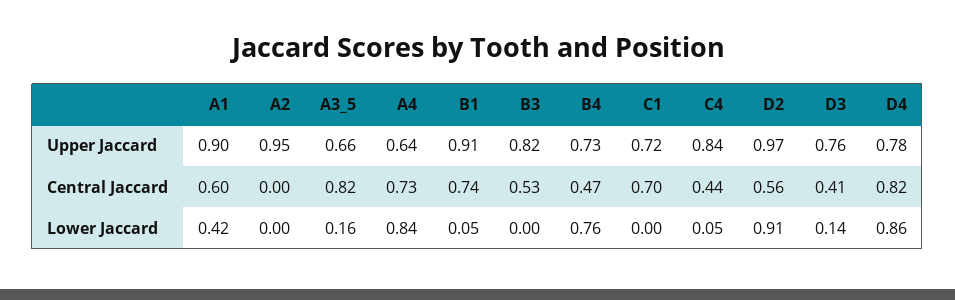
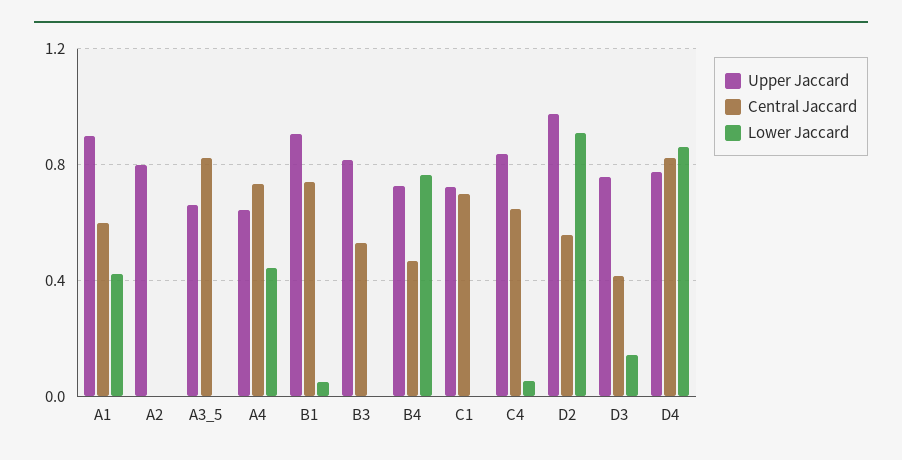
  {
    "Upper Jaccard": {
      "A1": 0.9,
-     "A2": 0.95,
+     "A2": 0.8,
      "A3_5": 0.66,
      "A4": 0.64,
      "B1": 0.91,
      "B3": 0.82,
      "B4": 0.73,
      "C1": 0.72,
      "C4": 0.84,
      "D2": 0.97,
      "D3": 0.76,
      "D4": 0.78
    },
    "Central Jaccard": {
      "A1": 0.6,
      "A2": 0,
      "A3_5": 0.82,
      "A4": 0.73,
      "B1": 0.74,
      "B3": 0.53,
      "B4": 0.47,
      "C1": 0.7,
-     "C4": 0.44,
+     "C4": 0.65,
      "D2": 0.56,
      "D3": 0.41,
      "D4": 0.82
    },
    "Lower Jaccard": {
      "A1": 0.42,
      "A2": 0,
-     "A3_5": 0.16,
+     "A3_5": 0,
-     "A4": 0.84,
+     "A4": 0.45,
      "B1": 0.05,
      "B3": 0,
      "B4": 0.76,
      "C1": 0,
      "C4": 0.05,
      "D2": 0.91,
      "D3": 0.14,
      "D4": 0.86
    }
  }

